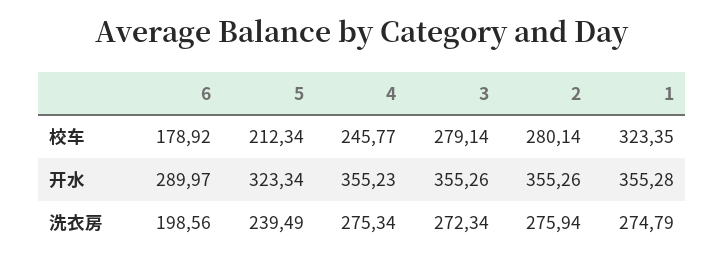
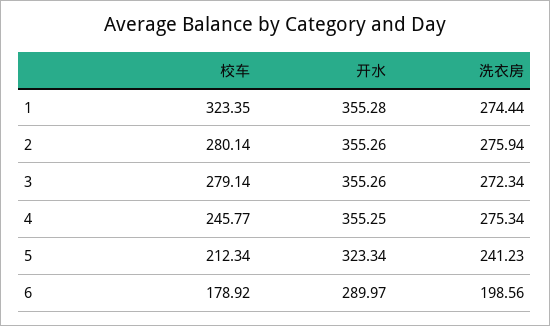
  {
    "6": {
      "校车": 178.92,
      "开水": 289.97,
      "洗衣房": 198.56
    },
    "5": {
      "校车": 212.34,
      "开水": 323.34,
-     "洗衣房": 239.49
+     "洗衣房": 241.23
    },
    "4": {
      "校车": 245.77,
-     "开水": 355.23,
+     "开水": 355.25,
      "洗衣房": 275.34
    },
    "3": {
      "校车": 279.14,
      "开水": 355.26,
      "洗衣房": 272.34
    },
    "2": {
      "校车": 280.14,
      "开水": 355.26,
      "洗衣房": 275.94
    },
    "1": {
      "校车": 323.35,
      "开水": 355.28,
-     "洗衣房": 274.79
+     "洗衣房": 274.44
    }
  }

